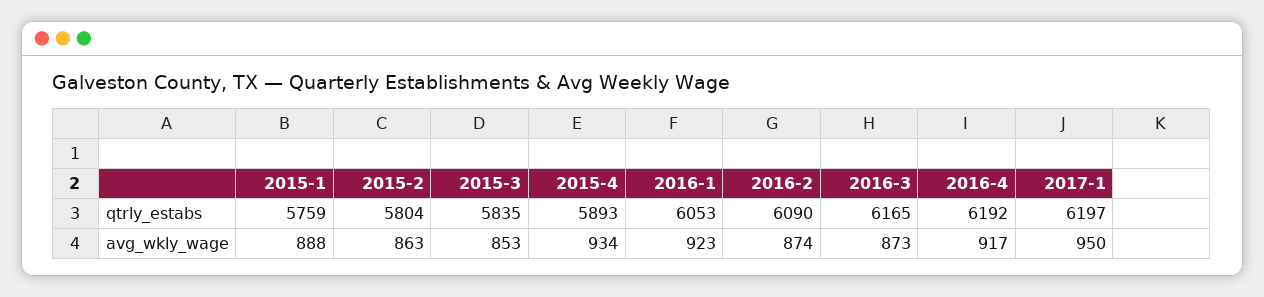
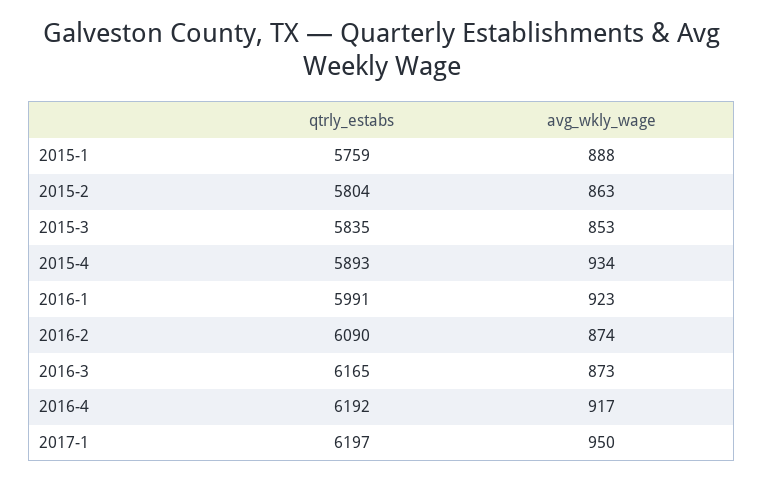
  {
    "2015-1": {
      "qtrly_estabs": 5759,
      "avg_wkly_wage": 888
    },
    "2015-2": {
      "qtrly_estabs": 5804,
      "avg_wkly_wage": 863
    },
    "2015-3": {
      "qtrly_estabs": 5835,
      "avg_wkly_wage": 853
    },
    "2015-4": {
      "qtrly_estabs": 5893,
      "avg_wkly_wage": 934
    },
    "2016-1": {
-     "qtrly_estabs": 6053,
+     "qtrly_estabs": 5991,
      "avg_wkly_wage": 923
    },
    "2016-2": {
      "qtrly_estabs": 6090,
      "avg_wkly_wage": 874
    },
    "2016-3": {
      "qtrly_estabs": 6165,
      "avg_wkly_wage": 873
    },
    "2016-4": {
      "qtrly_estabs": 6192,
      "avg_wkly_wage": 917
    },
    "2017-1": {
      "qtrly_estabs": 6197,
      "avg_wkly_wage": 950
    }
  }

